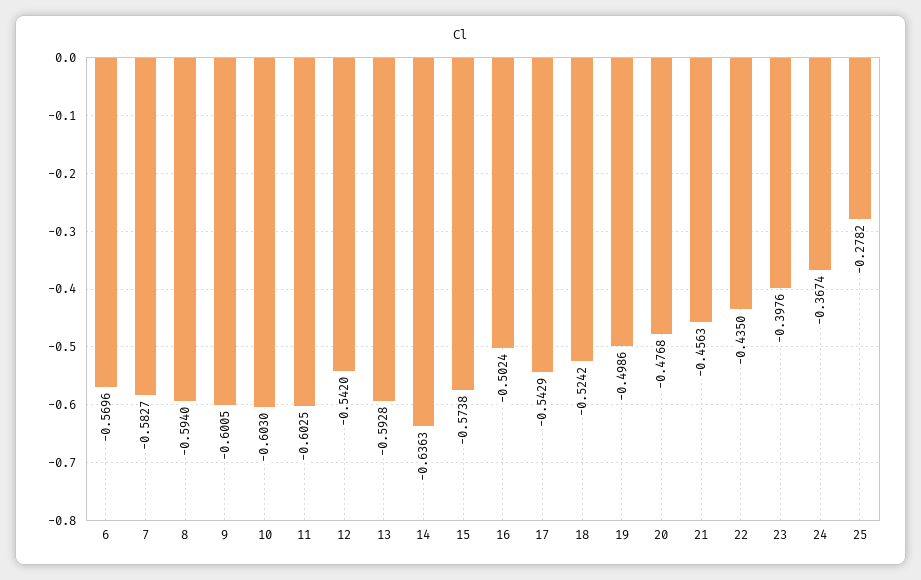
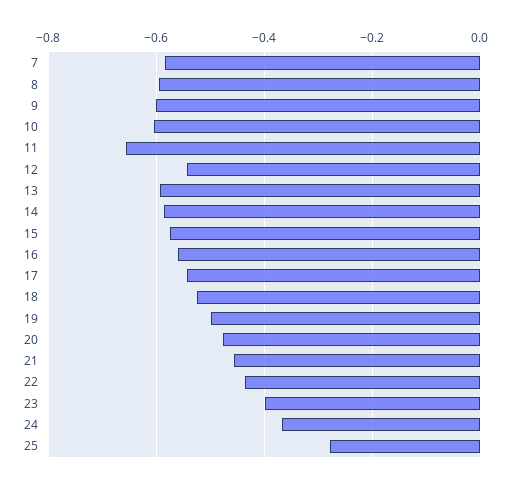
  {
-   "6": -0.5696,
    "7": -0.5827,
    "8": -0.594,
    "9": -0.6005,
    "10": -0.603,
-   "11": -0.6025,
+   "11": -0.66,
    "12": -0.542,
    "13": -0.5928,
-   "14": -0.6363,
+   "14": -0.58,
    "15": -0.5738,
-   "16": -0.5024,
+   "16": -0.56,
    "17": -0.5429,
    "18": -0.5242,
    "19": -0.4986,
    "20": -0.4768,
    "21": -0.4563,
    "22": -0.435,
    "23": -0.3976,
    "24": -0.3674,
    "25": -0.2782
  }

